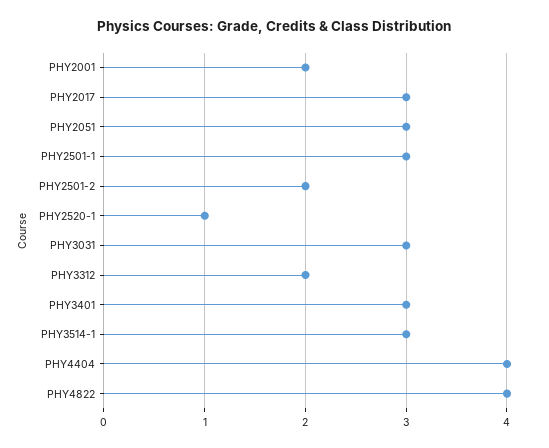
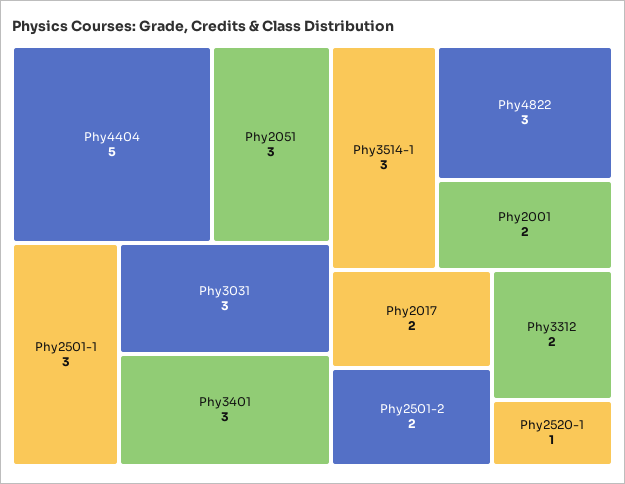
  {
    "PHY2001": 2,
-   "PHY2017": 3,
+   "PHY2017": 2,
    "PHY2051": 3,
    "PHY2501-1": 3,
    "PHY2501-2": 2,
    "PHY2520-1": 1,
    "PHY3031": 3,
    "PHY3312": 2,
    "PHY3401": 3,
    "PHY3514-1": 3,
-   "PHY4404": 4,
+   "PHY4404": 5,
-   "PHY4822": 4
+   "PHY4822": 3
  }

